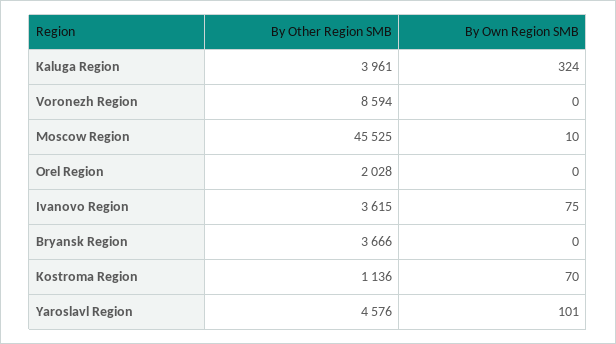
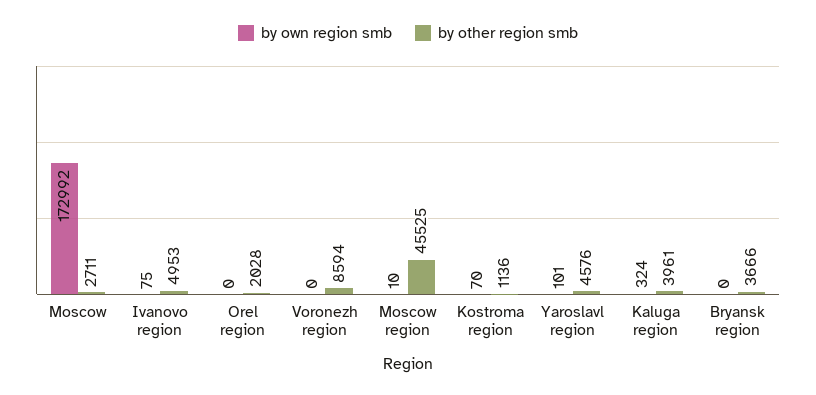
  {
    "By Other Region SMB": {
      "Kaluga Region": 3961,
      "Voronezh Region": 8594,
      "Moscow Region": 45525,
      "Orel Region": 2028,
-     "Ivanovo Region": 3615,
+     "Ivanovo Region": 4953,
      "Bryansk Region": 3666,
      "Kostroma Region": 1136,
-     "Yaroslavl Region": 4576
+     "Yaroslavl Region": 4576,
+     "Moscow": 2711
    },
    "By Own Region SMB": {
      "Kaluga Region": 324,
      "Voronezh Region": 0,
      "Moscow Region": 10,
      "Orel Region": 0,
      "Ivanovo Region": 75,
      "Bryansk Region": 0,
      "Kostroma Region": 70,
-     "Yaroslavl Region": 101
+     "Yaroslavl Region": 101,
+     "Moscow": 172992
    }
  }

